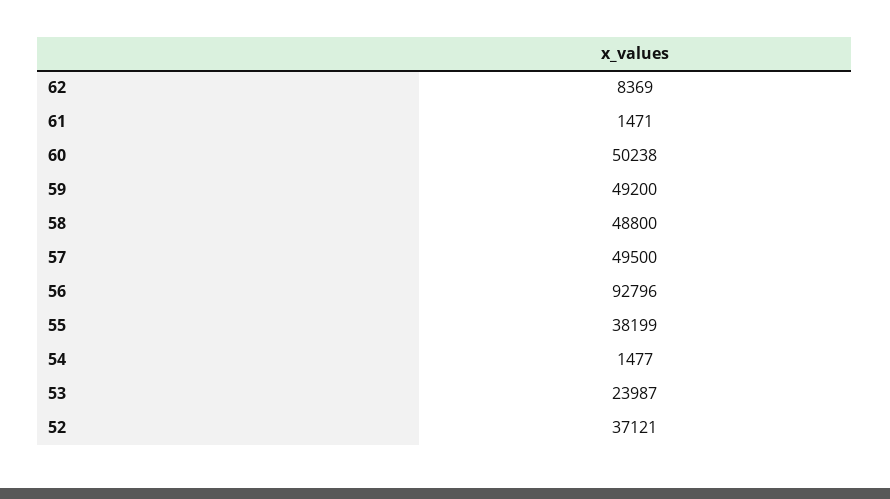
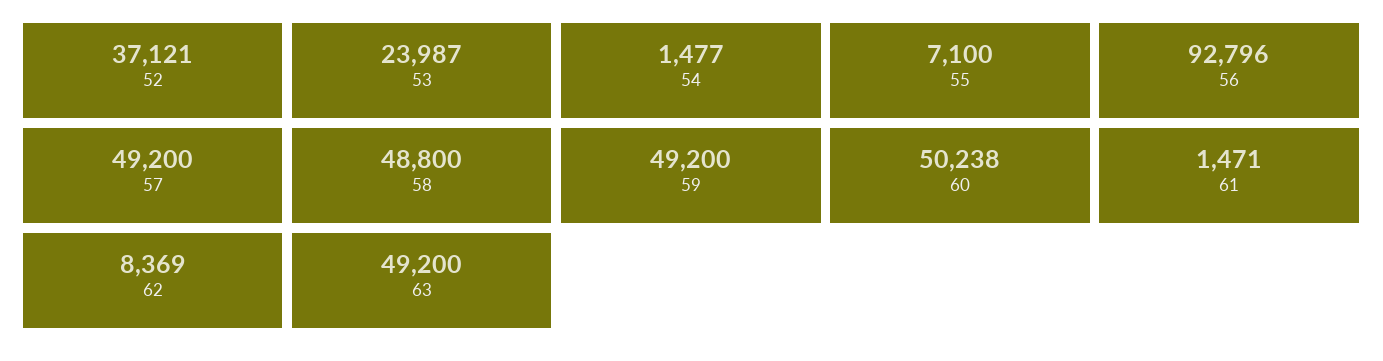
  {
    "62": 8369,
    "61": 1471,
    "60": 50238,
    "59": 49200,
    "58": 48800,
-   "57": 49500,
+   "57": 49200,
    "56": 92796,
-   "55": 38199,
+   "55": 7100,
    "54": 1477,
    "53": 23987,
-   "52": 37121
+   "52": 37121,
+   "63": 49200
  }

